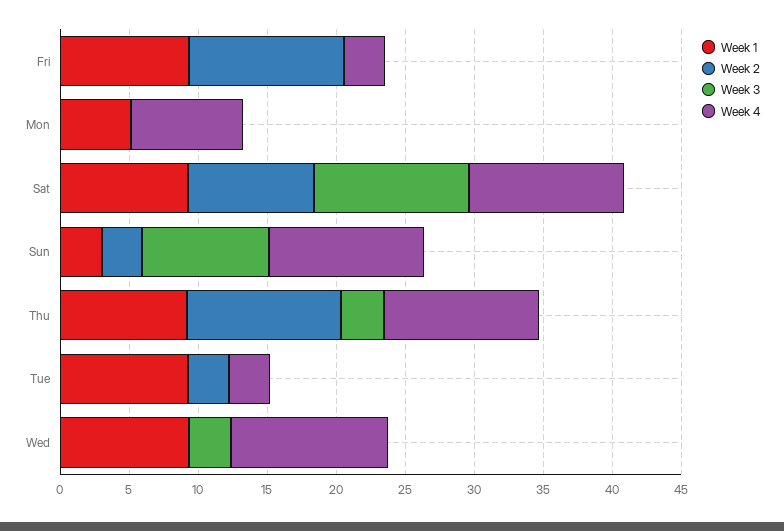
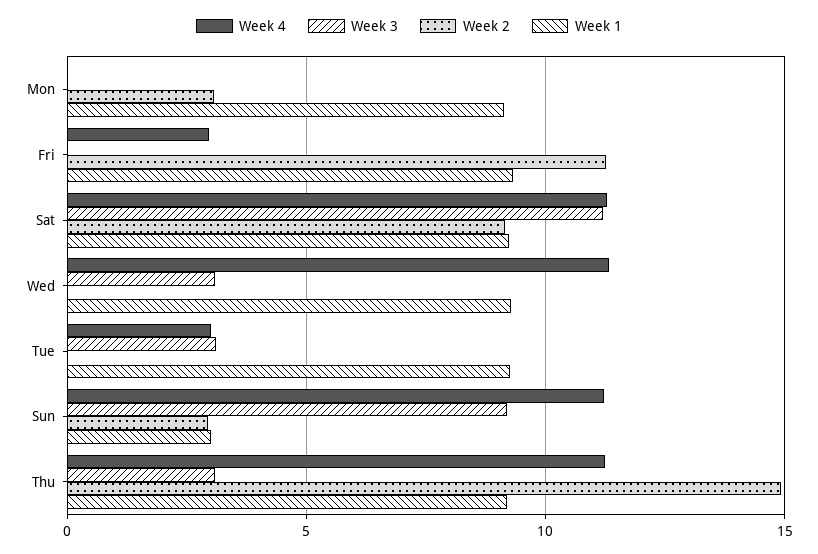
  {
    "Week 1": {
      "Fri": 9.5,
-     "Mon": 5,
+     "Mon": 9,
      "Sat": 9,
      "Sun": 3,
      "Thu": 9,
      "Tue": 9.5,
      "Wed": 9.5
    },
    "Week 2": {
      "Fri": 11.5,
-     "Mon": 0,
+     "Mon": 3,
      "Sat": 9,
      "Sun": 3,
-     "Thu": 11,
+     "Thu": 15,
-     "Tue": 3,
+     "Tue": 0,
      "Wed": 0
    },
    "Week 3": {
      "Fri": 0,
      "Mon": 0,
      "Sat": 11,
      "Sun": 9,
      "Thu": 3,
-     "Tue": 0,
+     "Tue": 3,
      "Wed": 3
    },
    "Week 4": {
      "Fri": 3,
-     "Mon": 8,
+     "Mon": 0,
      "Sat": 11.5,
      "Sun": 11,
      "Thu": 11.5,
      "Tue": 3,
      "Wed": 11.5
    }
  }

